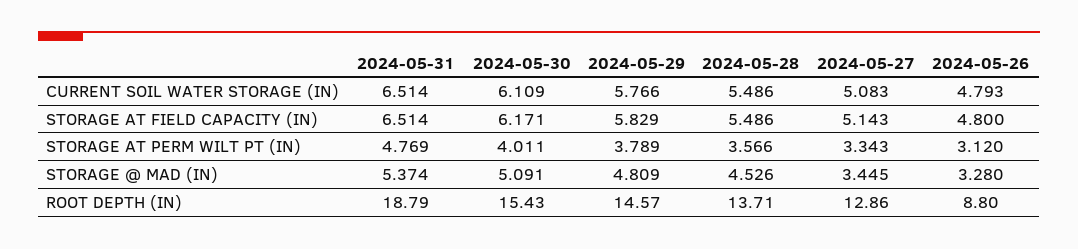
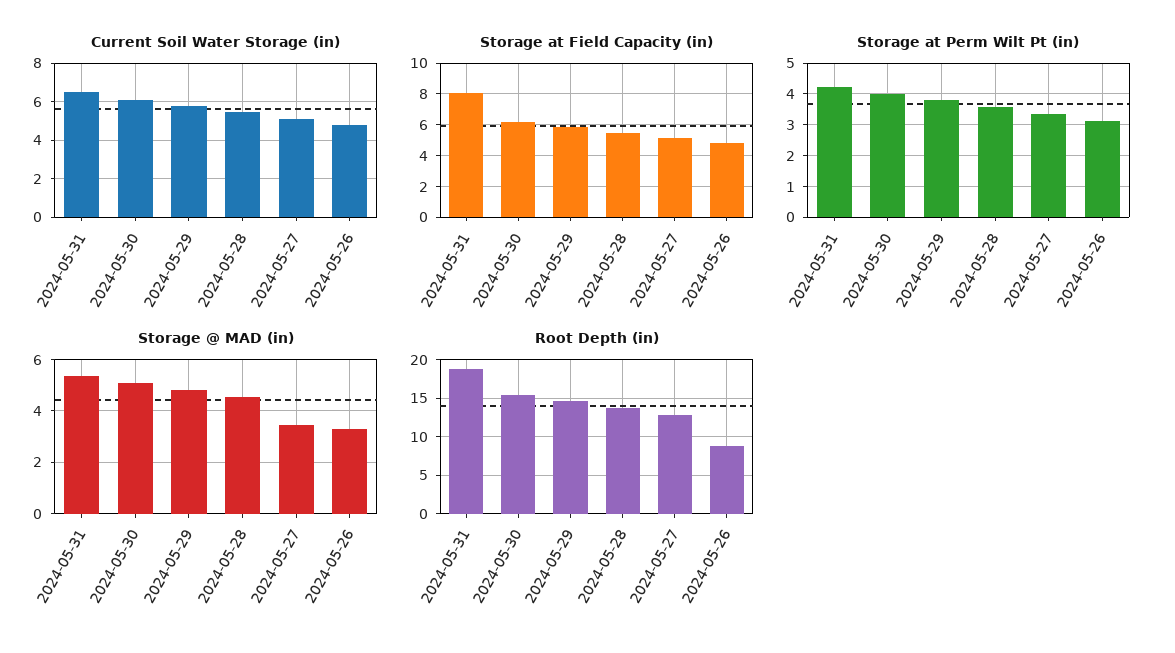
  {
    "CURRENT SOIL WATER STORAGE (IN)": {
      "2024-05-31": 6.514,
      "2024-05-30": 6.109,
      "2024-05-29": 5.766,
      "2024-05-28": 5.486,
      "2024-05-27": 5.083,
      "2024-05-26": 4.793
    },
    "STORAGE AT FIELD CAPACITY (IN)": {
-     "2024-05-31": 6.514,
+     "2024-05-31": 8,
      "2024-05-30": 6.171,
      "2024-05-29": 5.829,
      "2024-05-28": 5.486,
      "2024-05-27": 5.143,
      "2024-05-26": 4.8
    },
    "STORAGE AT PERM WILT PT (IN)": {
-     "2024-05-31": 4.769,
+     "2024-05-31": 4.2,
      "2024-05-30": 4.011,
      "2024-05-29": 3.789,
      "2024-05-28": 3.566,
      "2024-05-27": 3.343,
      "2024-05-26": 3.12
    },
    "STORAGE @ MAD (IN)": {
      "2024-05-31": 5.374,
      "2024-05-30": 5.091,
      "2024-05-29": 4.809,
      "2024-05-28": 4.526,
      "2024-05-27": 3.445,
      "2024-05-26": 3.28
    },
    "ROOT DEPTH (IN)": {
      "2024-05-31": 18.79,
      "2024-05-30": 15.43,
      "2024-05-29": 14.57,
      "2024-05-28": 13.71,
      "2024-05-27": 12.86,
      "2024-05-26": 8.8
    }
  }

